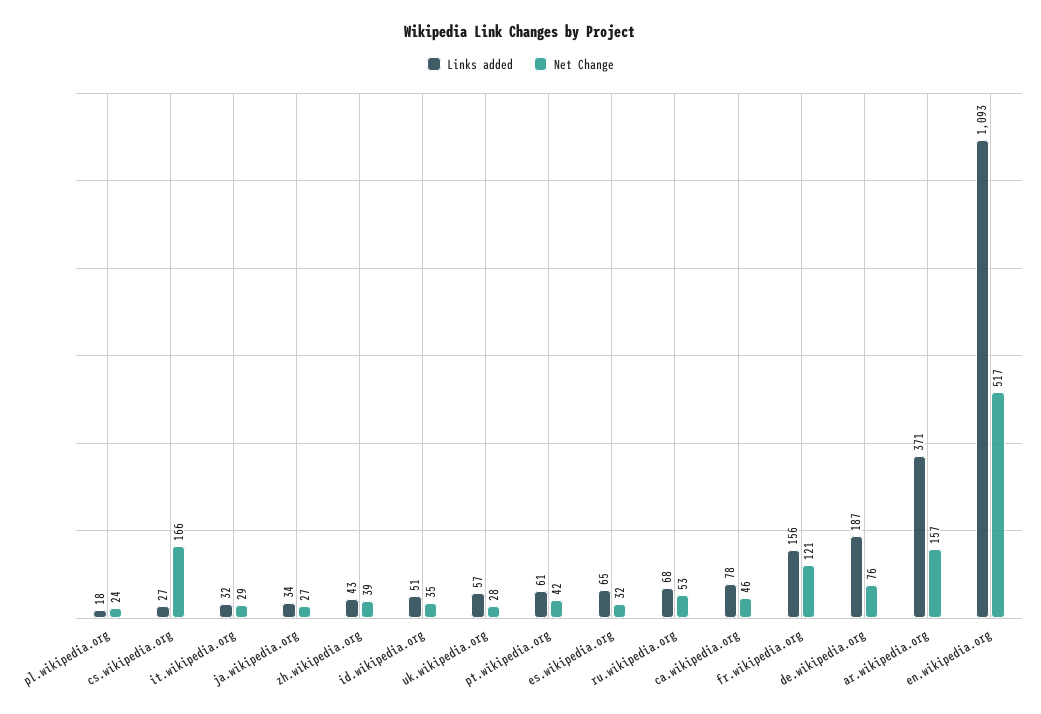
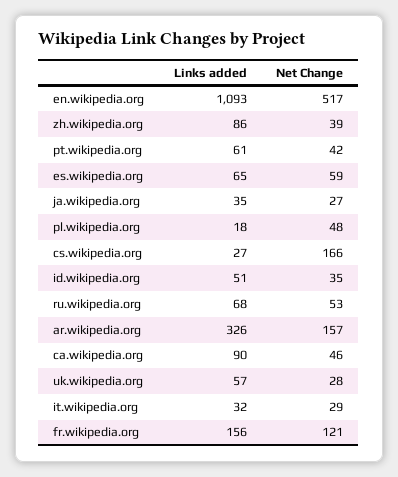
  {
    "Links added": {
      "pl.wikipedia.org": 18,
      "cs.wikipedia.org": 27,
      "it.wikipedia.org": 32,
-     "ja.wikipedia.org": 34,
+     "ja.wikipedia.org": 35,
-     "zh.wikipedia.org": 43,
+     "zh.wikipedia.org": 86,
      "id.wikipedia.org": 51,
      "uk.wikipedia.org": 57,
      "pt.wikipedia.org": 61,
      "es.wikipedia.org": 65,
      "ru.wikipedia.org": 68,
-     "ca.wikipedia.org": 78,
+     "ca.wikipedia.org": 90,
      "fr.wikipedia.org": 156,
-     "de.wikipedia.org": 187,
-     "ar.wikipedia.org": 371,
+     "ar.wikipedia.org": 326,
      "en.wikipedia.org": 1093
    },
    "Net Change": {
-     "pl.wikipedia.org": 24,
+     "pl.wikipedia.org": 48,
      "cs.wikipedia.org": 166,
      "it.wikipedia.org": 29,
      "ja.wikipedia.org": 27,
      "zh.wikipedia.org": 39,
      "id.wikipedia.org": 35,
      "uk.wikipedia.org": 28,
      "pt.wikipedia.org": 42,
-     "es.wikipedia.org": 32,
+     "es.wikipedia.org": 59,
      "ru.wikipedia.org": 53,
      "ca.wikipedia.org": 46,
      "fr.wikipedia.org": 121,
-     "de.wikipedia.org": 76,
      "ar.wikipedia.org": 157,
      "en.wikipedia.org": 517
    }
  }

